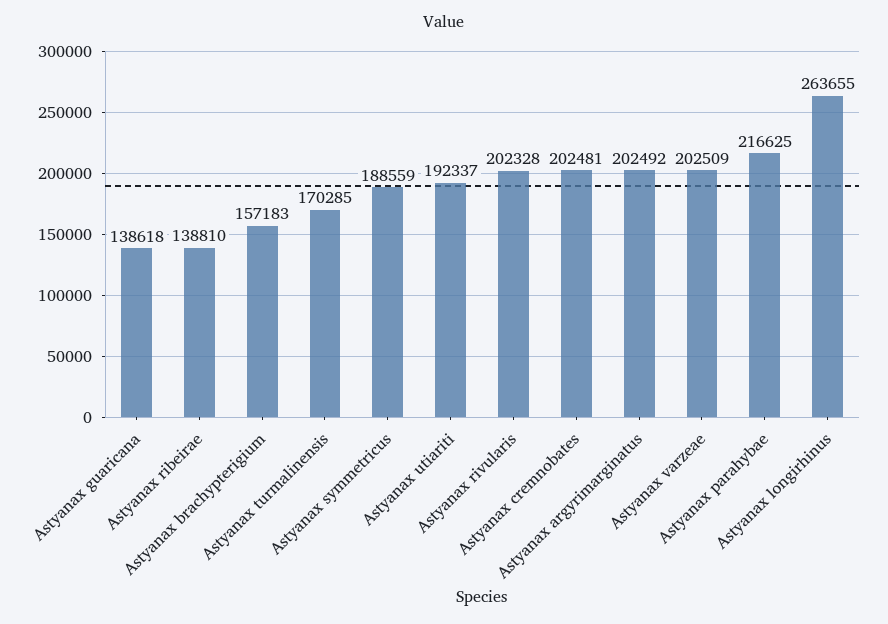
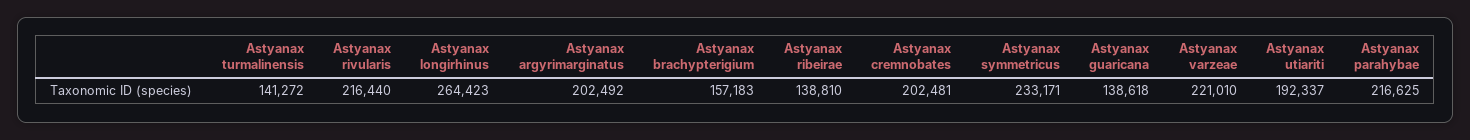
  {
    "Astyanax guaricana": 138618,
    "Astyanax ribeirae": 138810,
    "Astyanax brachypterigium": 157183,
-   "Astyanax turmalinensis": 170285,
+   "Astyanax turmalinensis": 141272,
-   "Astyanax symmetricus": 188559,
+   "Astyanax symmetricus": 233171,
    "Astyanax utiariti": 192337,
-   "Astyanax rivularis": 202328,
+   "Astyanax rivularis": 216440,
    "Astyanax cremnobates": 202481,
    "Astyanax argyrimarginatus": 202492,
-   "Astyanax varzeae": 202509,
+   "Astyanax varzeae": 221010,
    "Astyanax parahybae": 216625,
-   "Astyanax longirhinus": 263655
+   "Astyanax longirhinus": 264423
  }

